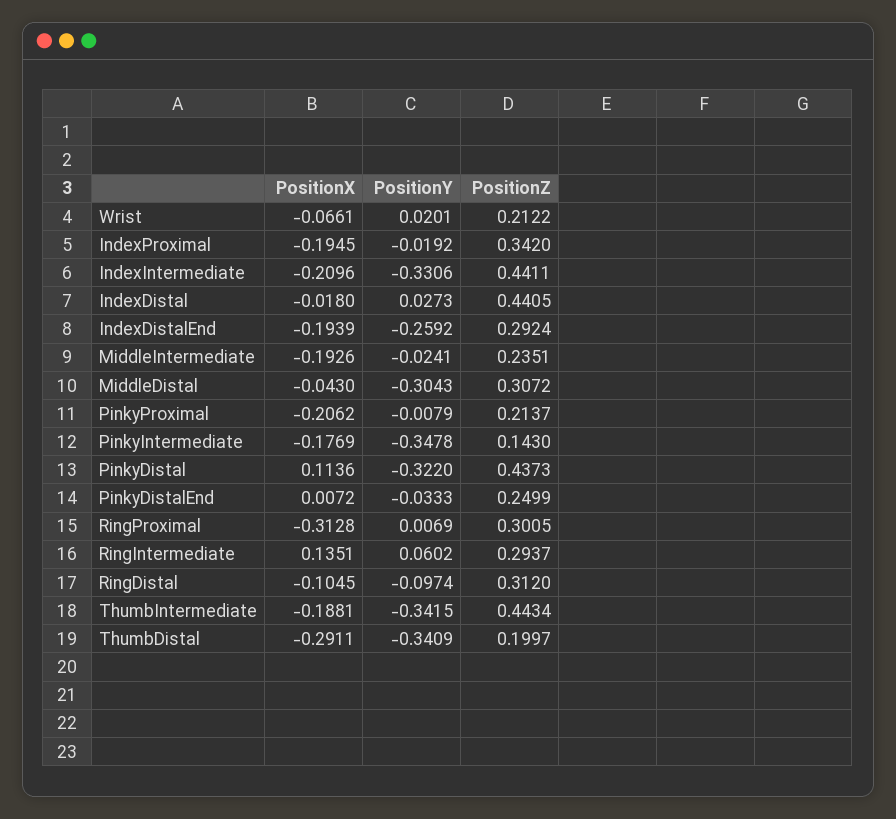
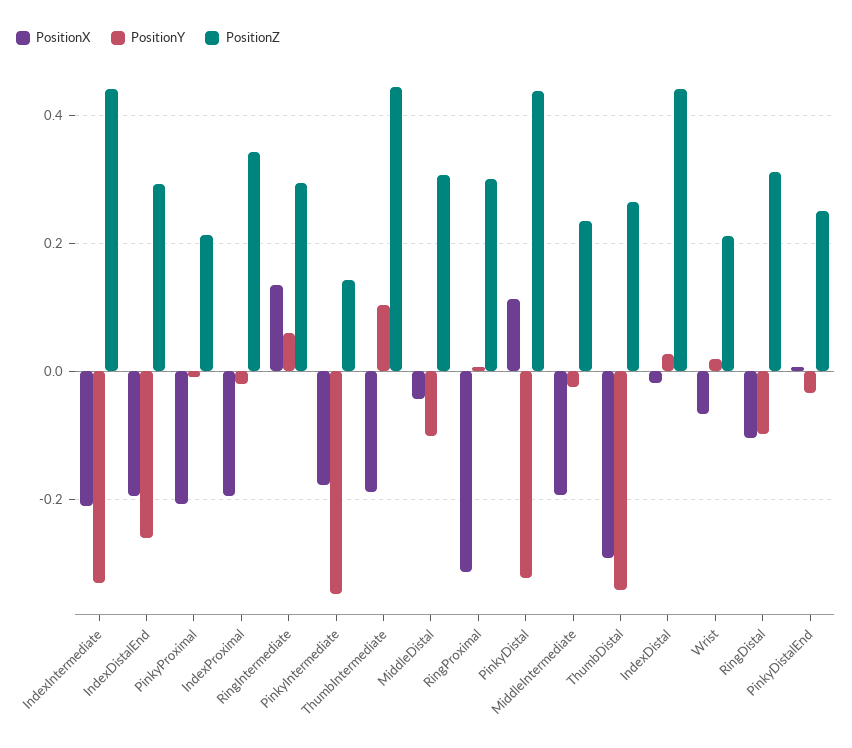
  {
    "PositionX": {
      "Wrist": -0.0661,
      "IndexProximal": -0.1945,
      "IndexIntermediate": -0.2096,
      "IndexDistal": -0.018,
      "IndexDistalEnd": -0.1939,
      "MiddleIntermediate": -0.1926,
      "MiddleDistal": -0.043,
      "PinkyProximal": -0.2062,
      "PinkyIntermediate": -0.1769,
      "PinkyDistal": 0.1136,
      "PinkyDistalEnd": 0.0072,
      "RingProximal": -0.3128,
      "RingIntermediate": 0.1351,
      "RingDistal": -0.1045,
      "ThumbIntermediate": -0.1881,
      "ThumbDistal": -0.2911
    },
    "PositionY": {
      "Wrist": 0.0201,
      "IndexProximal": -0.0192,
      "IndexIntermediate": -0.3306,
      "IndexDistal": 0.0273,
      "IndexDistalEnd": -0.2592,
      "MiddleIntermediate": -0.0241,
-     "MiddleDistal": -0.3043,
+     "MiddleDistal": -0.1,
      "PinkyProximal": -0.0079,
      "PinkyIntermediate": -0.3478,
      "PinkyDistal": -0.322,
      "PinkyDistalEnd": -0.0333,
      "RingProximal": 0.0069,
      "RingIntermediate": 0.0602,
      "RingDistal": -0.0974,
-     "ThumbIntermediate": -0.3415,
+     "ThumbIntermediate": 0.1,
      "ThumbDistal": -0.3409
    },
    "PositionZ": {
      "Wrist": 0.2122,
      "IndexProximal": 0.342,
      "IndexIntermediate": 0.4411,
      "IndexDistal": 0.4405,
      "IndexDistalEnd": 0.2924,
      "MiddleIntermediate": 0.2351,
      "MiddleDistal": 0.3072,
      "PinkyProximal": 0.2137,
      "PinkyIntermediate": 0.143,
      "PinkyDistal": 0.4373,
      "PinkyDistalEnd": 0.2499,
      "RingProximal": 0.3005,
      "RingIntermediate": 0.2937,
      "RingDistal": 0.312,
      "ThumbIntermediate": 0.4434,
-     "ThumbDistal": 0.1997
+     "ThumbDistal": 0.26
    }
  }

